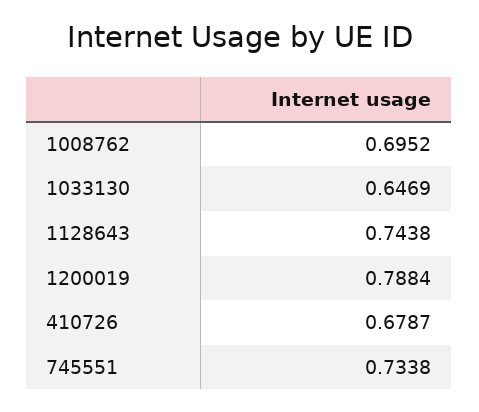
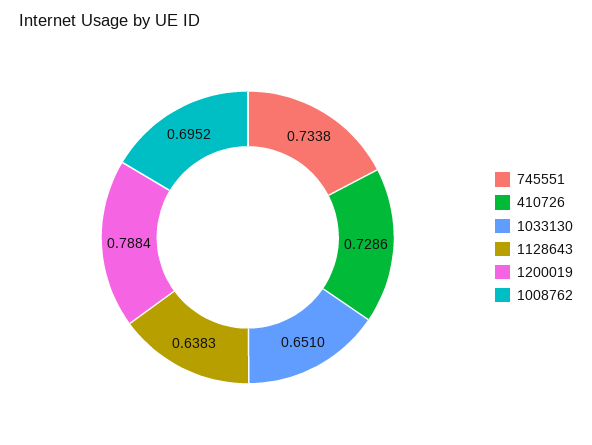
  {
    "1008762": 0.6952,
-   "1033130": 0.6469,
+   "1033130": 0.651,
-   "1128643": 0.7438,
+   "1128643": 0.6383,
    "1200019": 0.7884,
-   "410726": 0.6787,
+   "410726": 0.7286,
    "745551": 0.7338
  }

